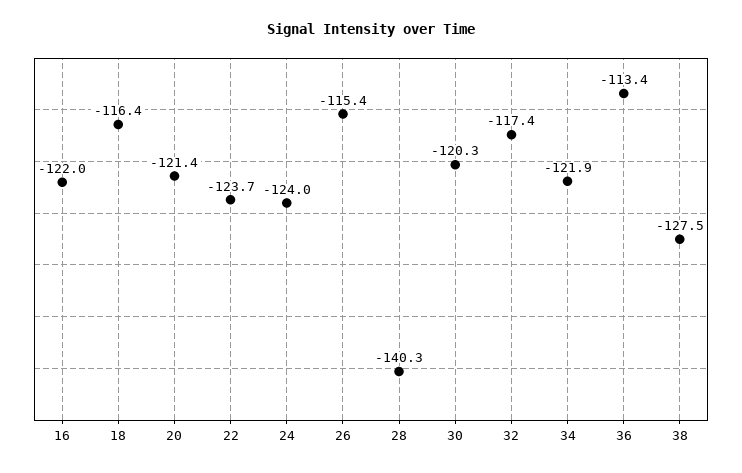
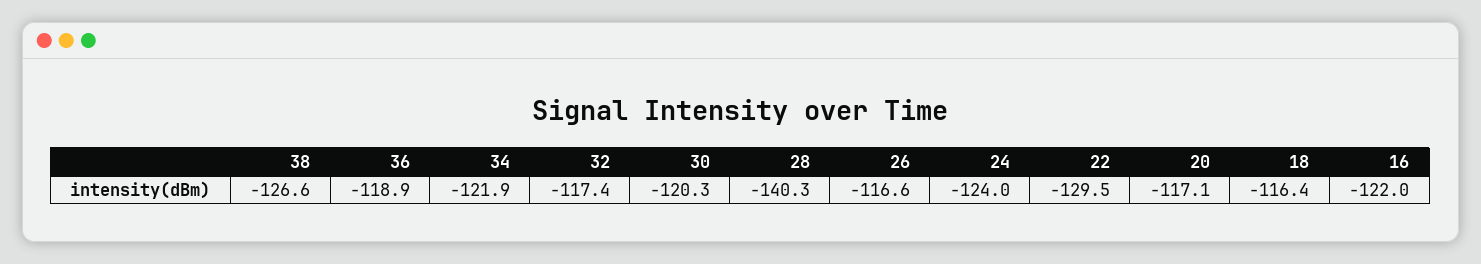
  {
    "16": -122,
    "18": -116.4,
-   "20": -121.4,
+   "20": -117.1,
-   "22": -123.7,
+   "22": -129.5,
    "24": -124,
-   "26": -115.4,
+   "26": -116.6,
    "28": -140.3,
    "30": -120.3,
    "32": -117.4,
    "34": -121.9,
-   "36": -113.4,
+   "36": -118.9,
-   "38": -127.5
+   "38": -126.6
  }

